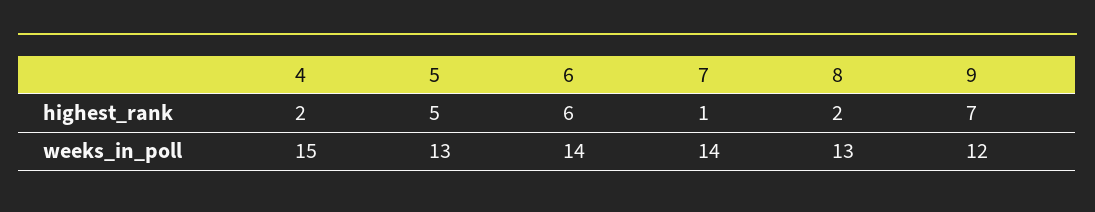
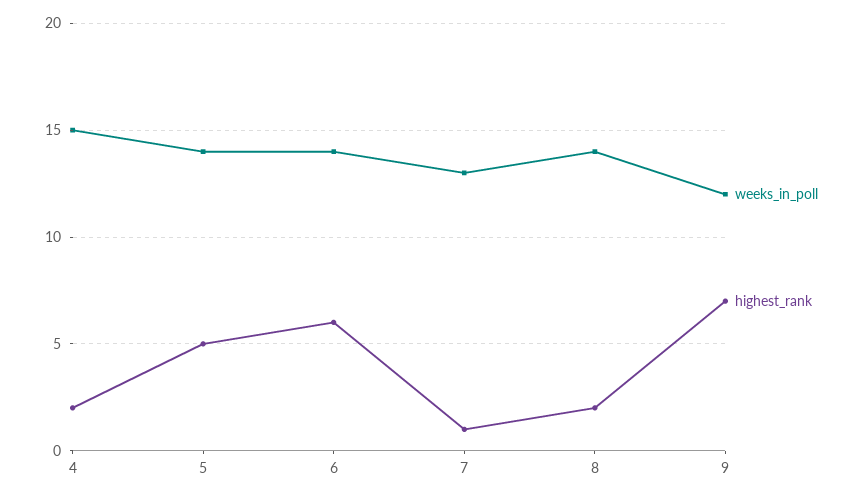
  {
    "highest_rank": {
      "4": 2,
      "5": 5,
      "6": 6,
      "7": 1,
      "8": 2,
      "9": 7
    },
    "weeks_in_poll": {
      "4": 15,
-     "5": 13,
+     "5": 14,
      "6": 14,
-     "7": 14,
+     "7": 13,
-     "8": 13,
+     "8": 14,
      "9": 12
    }
  }

